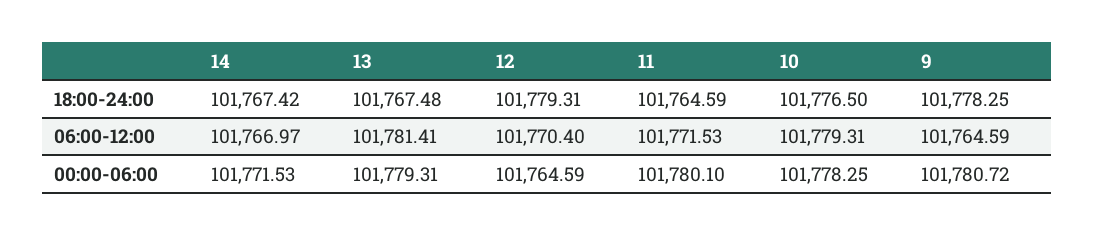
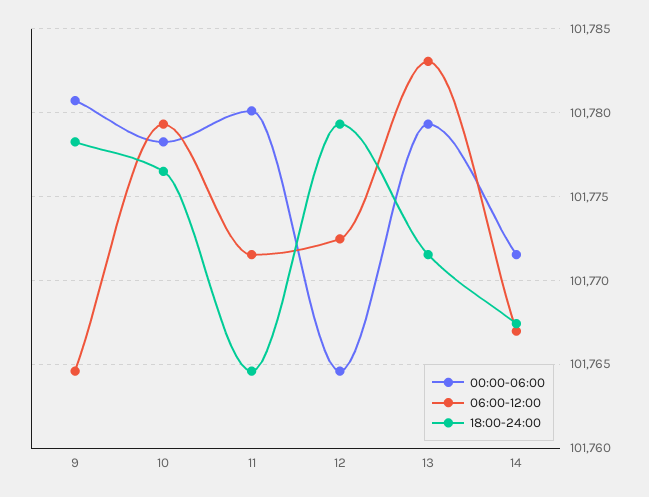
  {
    "18:00-24:00": {
      "14": 101767.42,
-     "13": 101767.48,
+     "13": 101771.5,
      "12": 101779.31,
      "11": 101764.59,
      "10": 101776.5,
      "9": 101778.25
    },
    "06:00-12:00": {
      "14": 101766.97,
-     "13": 101781.41,
+     "13": 101783,
-     "12": 101770.4,
+     "12": 101772.5,
      "11": 101771.53,
      "10": 101779.31,
      "9": 101764.59
    },
    "00:00-06:00": {
      "14": 101771.53,
      "13": 101779.31,
      "12": 101764.59,
      "11": 101780.1,
      "10": 101778.25,
      "9": 101780.72
    }
  }

